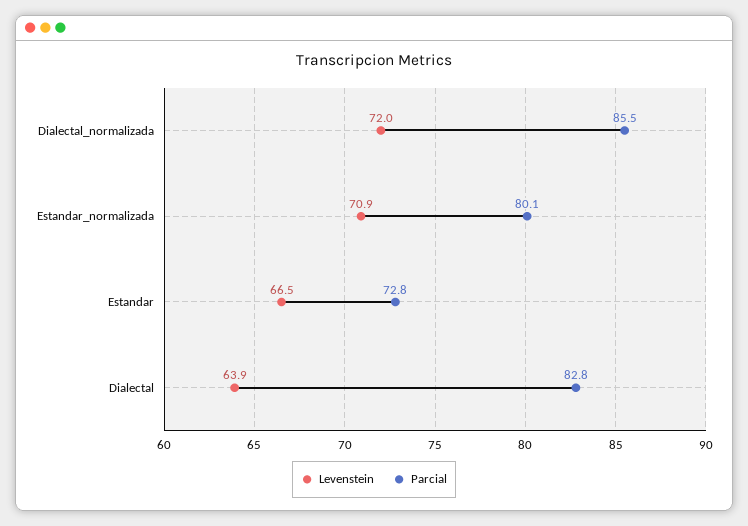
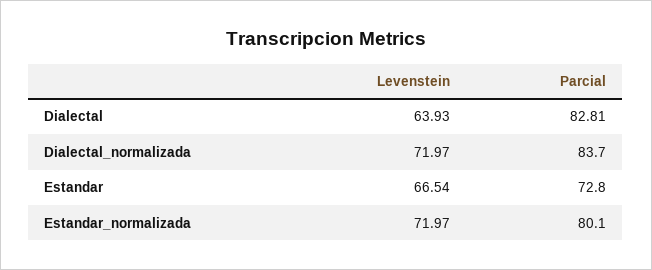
  {
    "Levenstein": {
      "Dialectal_normalizada": 71.97,
-     "Estandar_normalizada": 70.9,
+     "Estandar_normalizada": 71.97,
      "Estandar": 66.54,
      "Dialectal": 63.93
    },
    "Parcial": {
-     "Dialectal_normalizada": 85.5,
+     "Dialectal_normalizada": 83.7,
      "Estandar_normalizada": 80.1,
      "Estandar": 72.8,
      "Dialectal": 82.81
    }
  }

